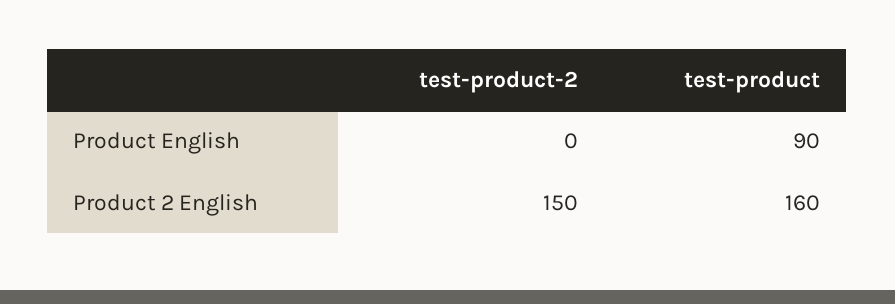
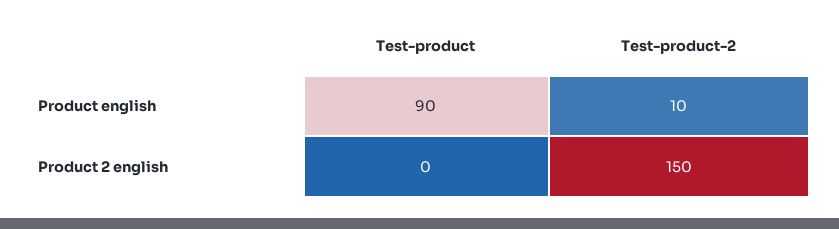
  {
    "test-product-2": {
-     "Product English": 0,
+     "Product English": 10,
      "Product 2 English": 150
    },
    "test-product": {
      "Product English": 90,
-     "Product 2 English": 160
+     "Product 2 English": 0
    }
  }

